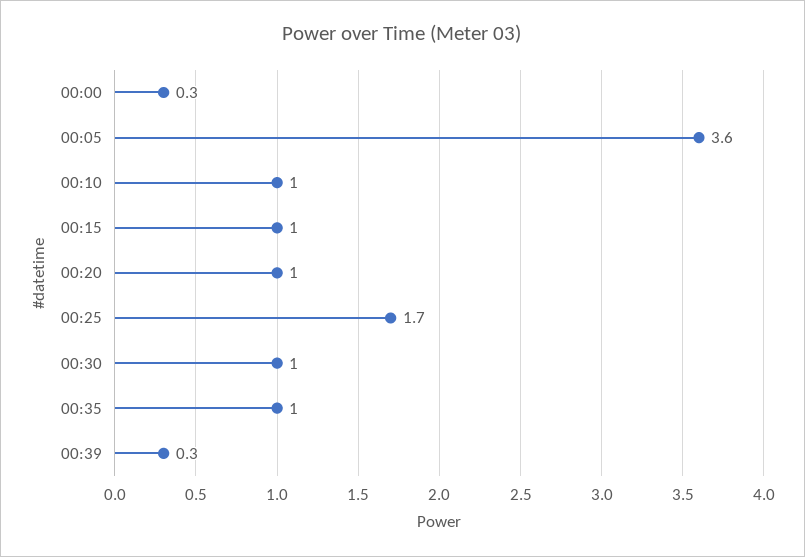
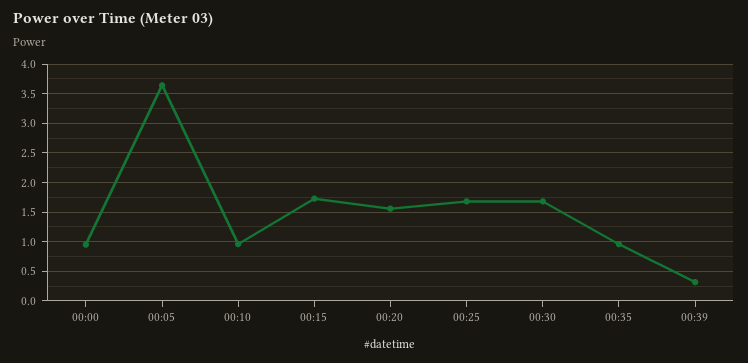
  {
-   "00:00": 0.3,
+   "00:00": 1,
    "00:05": 3.6,
    "00:10": 1,
-   "00:15": 1,
+   "00:15": 1.75,
-   "00:20": 1,
+   "00:20": 1.5,
    "00:25": 1.7,
-   "00:30": 1,
+   "00:30": 1.75,
    "00:35": 1,
    "00:39": 0.3
  }

